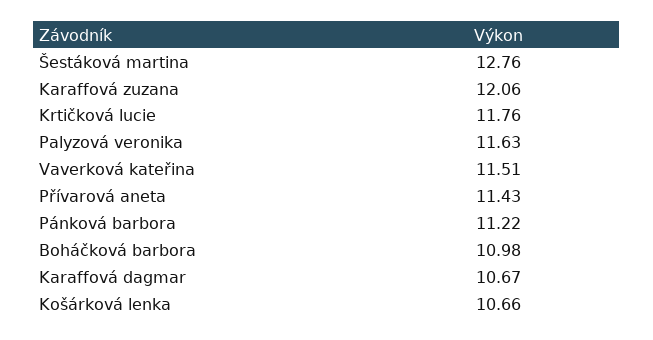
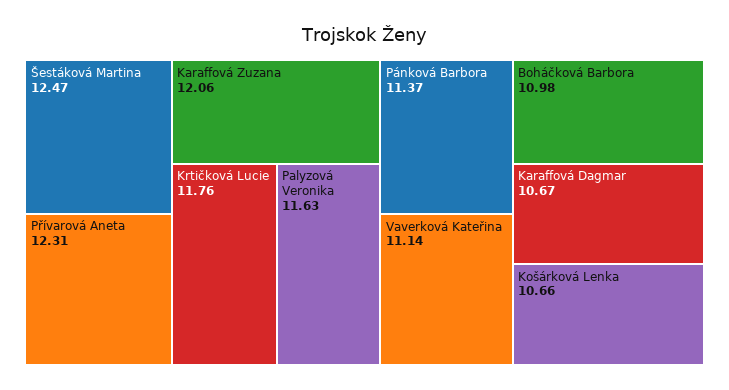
  {
-   "Šestáková martina": 12.76,
+   "Šestáková martina": 12.47,
    "Karaffová zuzana": 12.06,
    "Krtičková lucie": 11.76,
    "Palyzová veronika": 11.63,
-   "Vaverková kateřina": 11.51,
+   "Vaverková kateřina": 11.14,
-   "Přívarová aneta": 11.43,
+   "Přívarová aneta": 12.31,
-   "Pánková barbora": 11.22,
+   "Pánková barbora": 11.37,
    "Boháčková barbora": 10.98,
    "Karaffová dagmar": 10.67,
    "Košárková lenka": 10.66
  }

